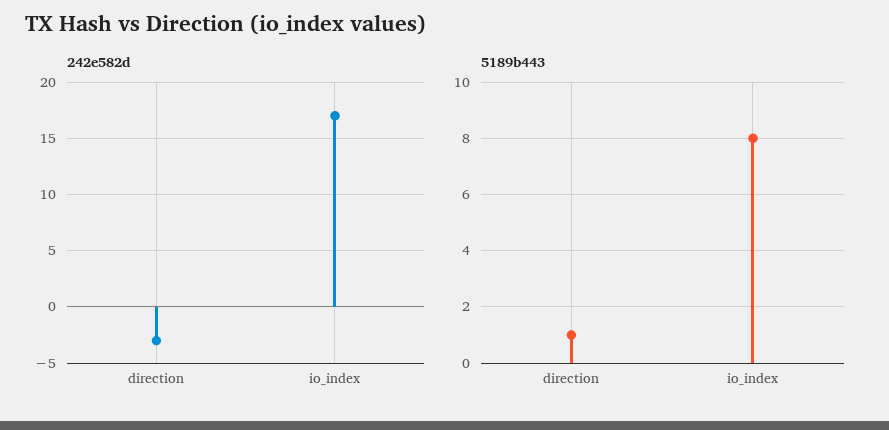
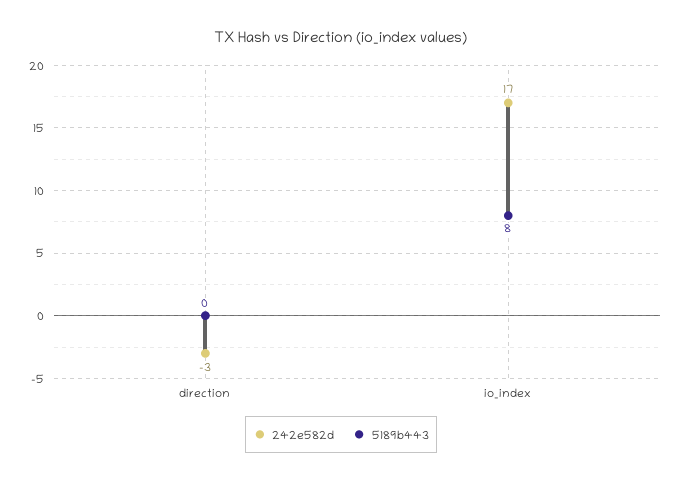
  {
    "242e582d": {
      "direction": -3,
      "io_index": 17
    },
    "5189b443": {
-     "direction": 1,
+     "direction": 0,
      "io_index": 8
    }
  }

